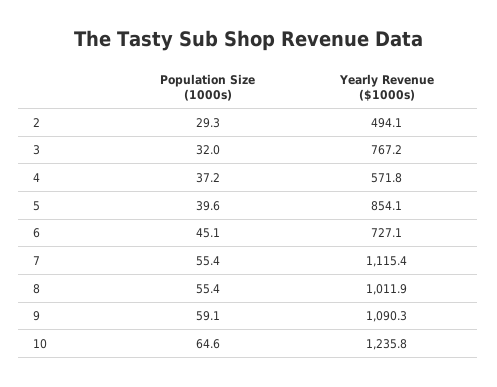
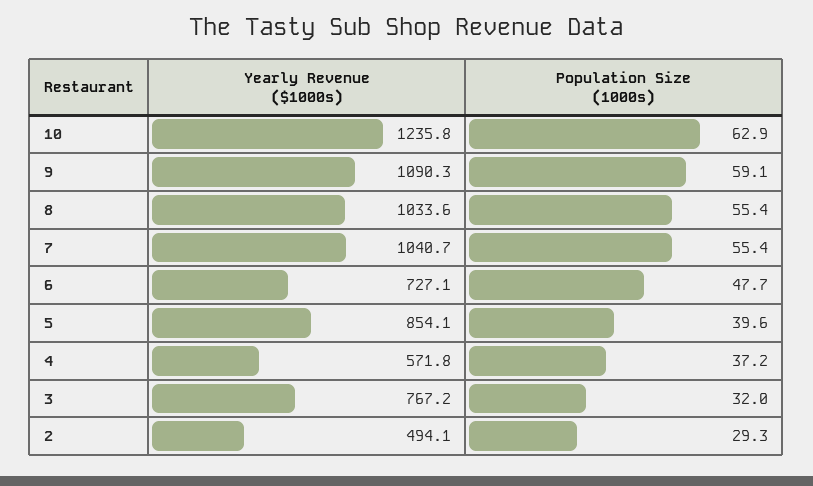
  {
    "Population Size (1000s)": {
      "2": 29.3,
      "3": 32,
      "4": 37.2,
      "5": 39.6,
-     "6": 45.1,
+     "6": 47.7,
      "7": 55.4,
      "8": 55.4,
      "9": 59.1,
-     "10": 64.6
+     "10": 62.9
    },
    "Yearly Revenue ($1000s)": {
      "2": 494.1,
      "3": 767.2,
      "4": 571.8,
      "5": 854.1,
      "6": 727.1,
-     "7": 1115.4,
+     "7": 1040.7,
-     "8": 1011.9,
+     "8": 1033.6,
      "9": 1090.3,
      "10": 1235.8
    }
  }

